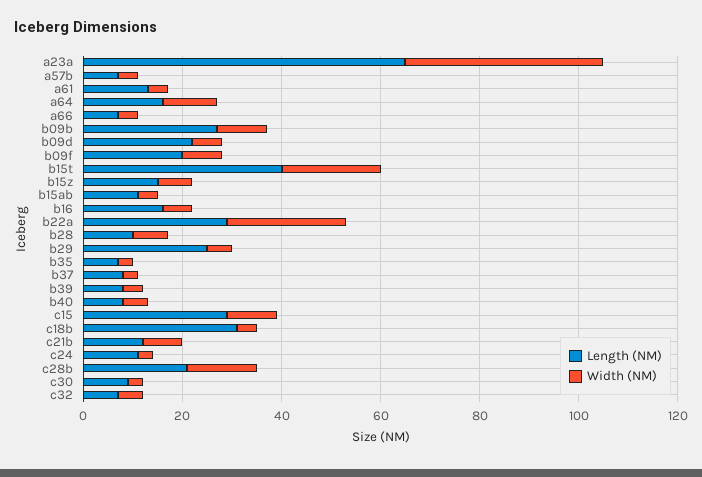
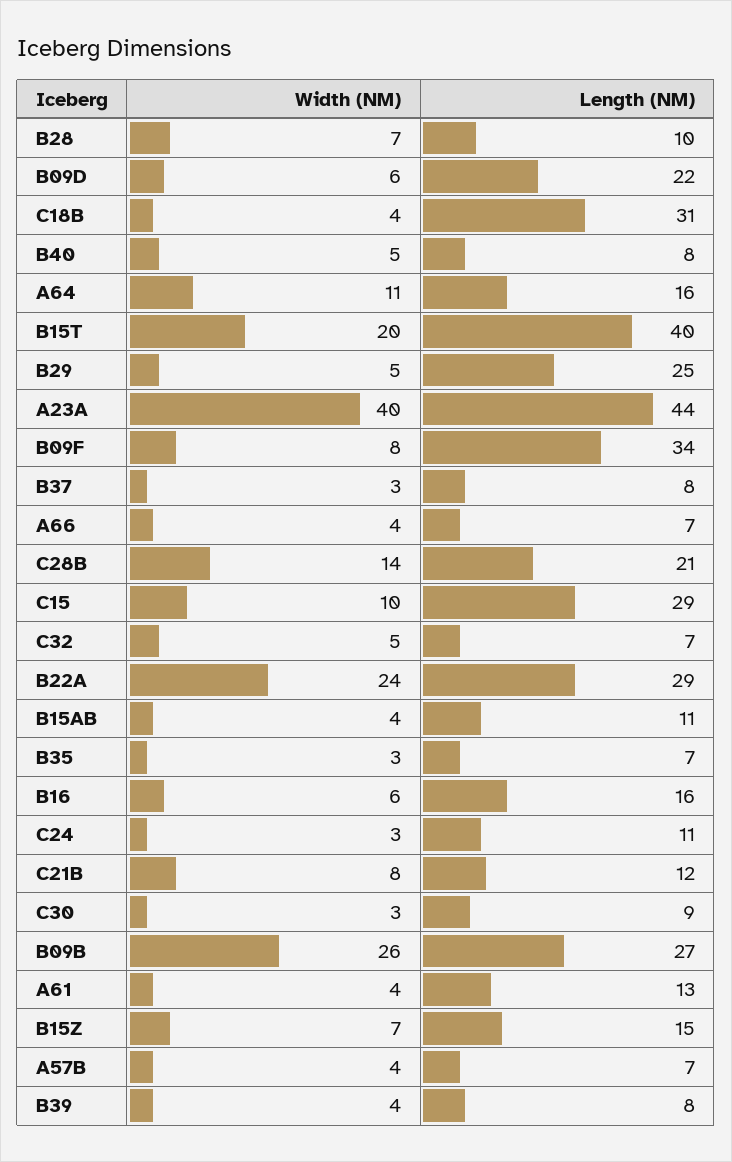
  {
    "Length (NM)": {
-     "a23a": 65,
+     "a23a": 44,
      "a57b": 7,
      "a61": 13,
      "a64": 16,
      "a66": 7,
      "b09b": 27,
      "b09d": 22,
-     "b09f": 20,
+     "b09f": 34,
      "b15t": 40,
      "b15z": 15,
      "b15ab": 11,
      "b16": 16,
      "b22a": 29,
      "b28": 10,
      "b29": 25,
      "b35": 7,
      "b37": 8,
      "b39": 8,
      "b40": 8,
      "c15": 29,
      "c18b": 31,
      "c21b": 12,
      "c24": 11,
      "c28b": 21,
      "c30": 9,
      "c32": 7
    },
    "Width (NM)": {
      "a23a": 40,
      "a57b": 4,
      "a61": 4,
      "a64": 11,
      "a66": 4,
-     "b09b": 10,
+     "b09b": 26,
      "b09d": 6,
      "b09f": 8,
      "b15t": 20,
      "b15z": 7,
      "b15ab": 4,
      "b16": 6,
      "b22a": 24,
      "b28": 7,
      "b29": 5,
      "b35": 3,
      "b37": 3,
      "b39": 4,
      "b40": 5,
      "c15": 10,
      "c18b": 4,
      "c21b": 8,
      "c24": 3,
      "c28b": 14,
      "c30": 3,
      "c32": 5
    }
  }

